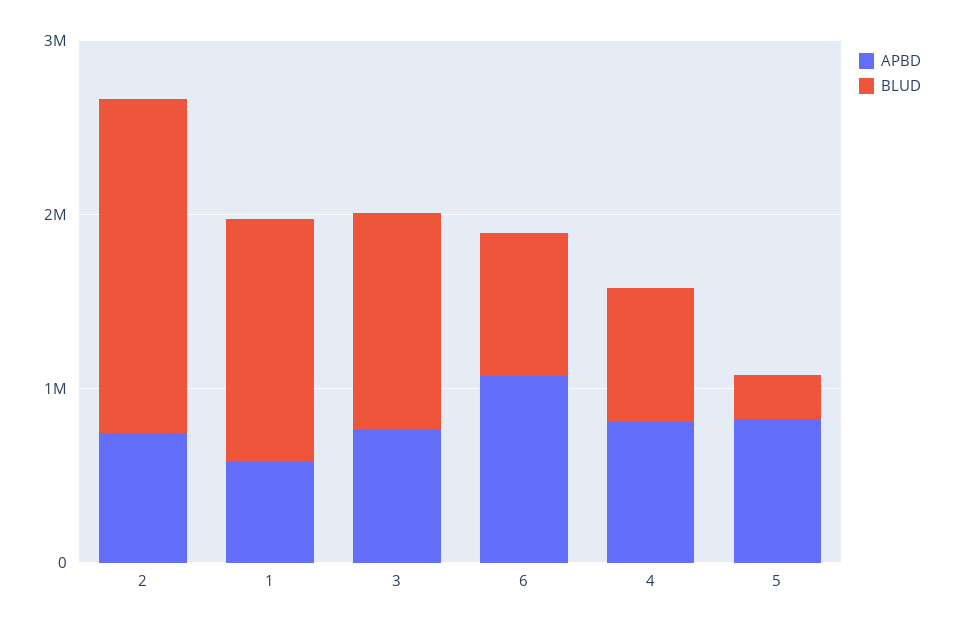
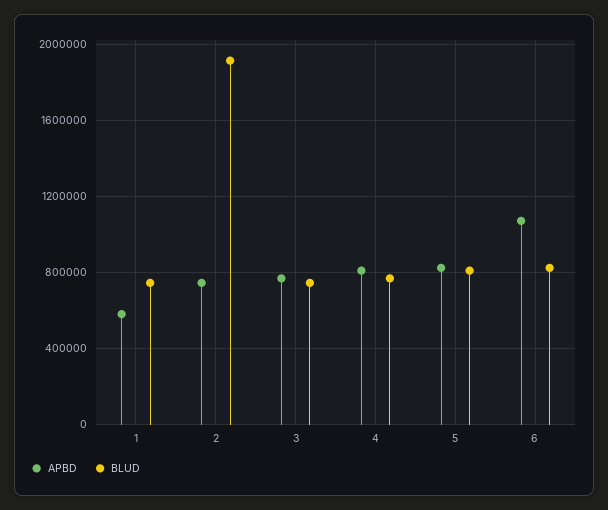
  {
    "APBD": {
      "2": 750000,
      "1": 600000,
      "3": 750000,
      "6": 1050000,
      "4": 800000,
      "5": 800000
    },
    "BLUD": {
      "2": 1900000,
-     "1": 1400000,
+     "1": 750000,
-     "3": 1200000,
+     "3": 750000,
      "6": 800000,
      "4": 750000,
-     "5": 200000
+     "5": 800000
    }
  }

